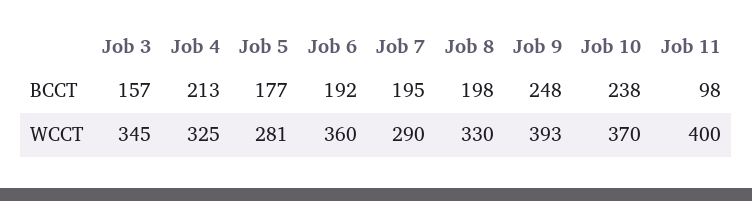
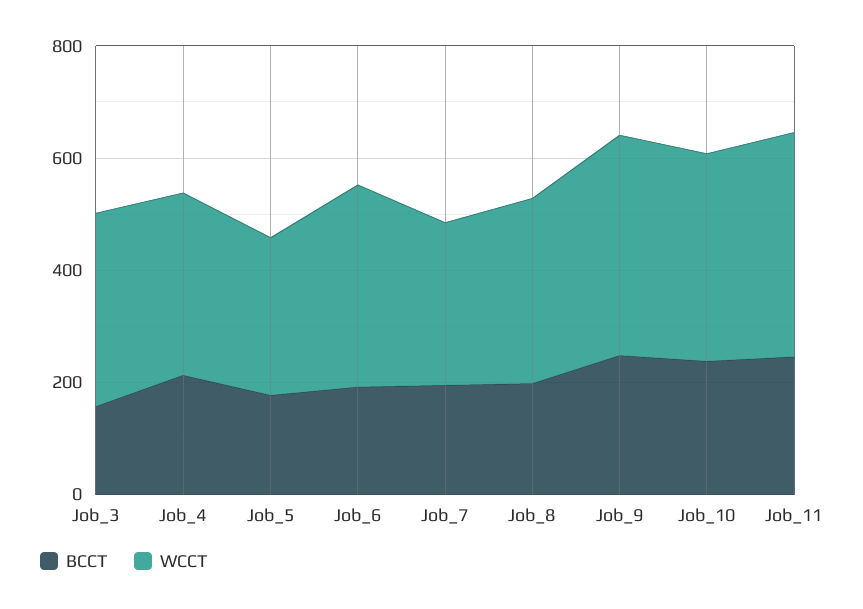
  {
    "BCCT": {
      "Job 3": 157,
      "Job 4": 213,
      "Job 5": 177,
      "Job 6": 192,
      "Job 7": 195,
      "Job 8": 198,
      "Job 9": 248,
      "Job 10": 238,
-     "Job 11": 98
+     "Job 11": 250
    },
    "WCCT": {
      "Job 3": 345,
      "Job 4": 325,
      "Job 5": 281,
      "Job 6": 360,
      "Job 7": 290,
      "Job 8": 330,
      "Job 9": 393,
      "Job 10": 370,
      "Job 11": 400
    }
  }

